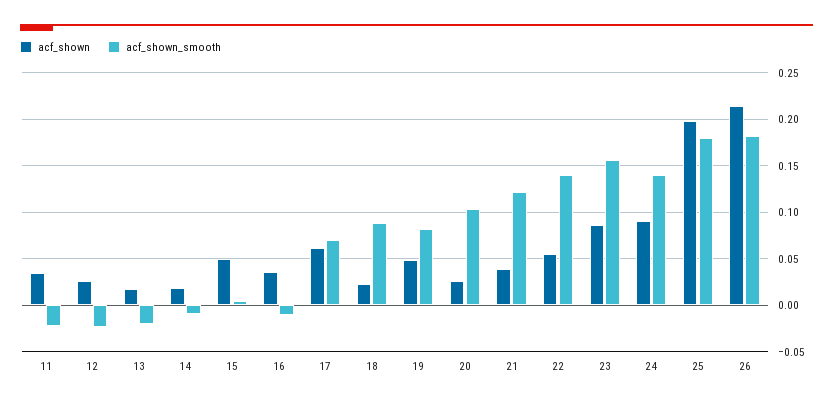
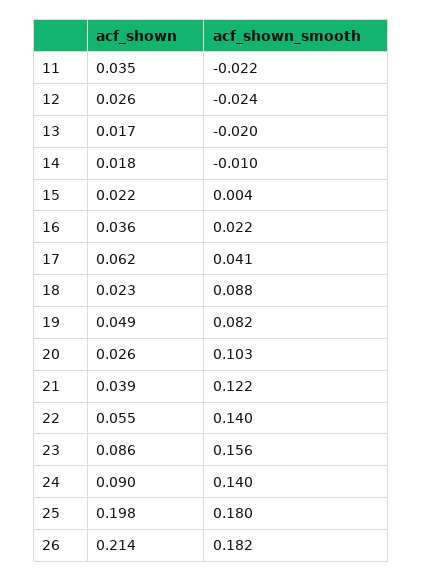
  {
    "acf_shown": {
      "11": 0.035,
      "12": 0.026,
      "13": 0.017,
      "14": 0.018,
-     "15": 0.05,
+     "15": 0.022,
      "16": 0.036,
      "17": 0.062,
      "18": 0.023,
      "19": 0.049,
      "20": 0.026,
      "21": 0.039,
      "22": 0.055,
      "23": 0.086,
      "24": 0.09,
      "25": 0.198,
      "26": 0.214
    },
    "acf_shown_smooth": {
      "11": -0.022,
      "12": -0.024,
      "13": -0.02,
      "14": -0.01,
      "15": 0.004,
-     "16": -0.01,
+     "16": 0.022,
-     "17": 0.07,
+     "17": 0.041,
      "18": 0.088,
      "19": 0.082,
      "20": 0.103,
      "21": 0.122,
      "22": 0.14,
      "23": 0.156,
      "24": 0.14,
      "25": 0.18,
      "26": 0.182
    }
  }

